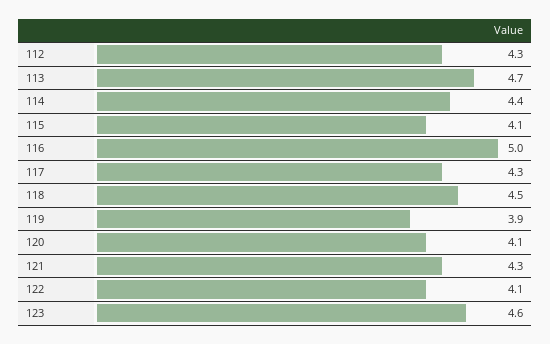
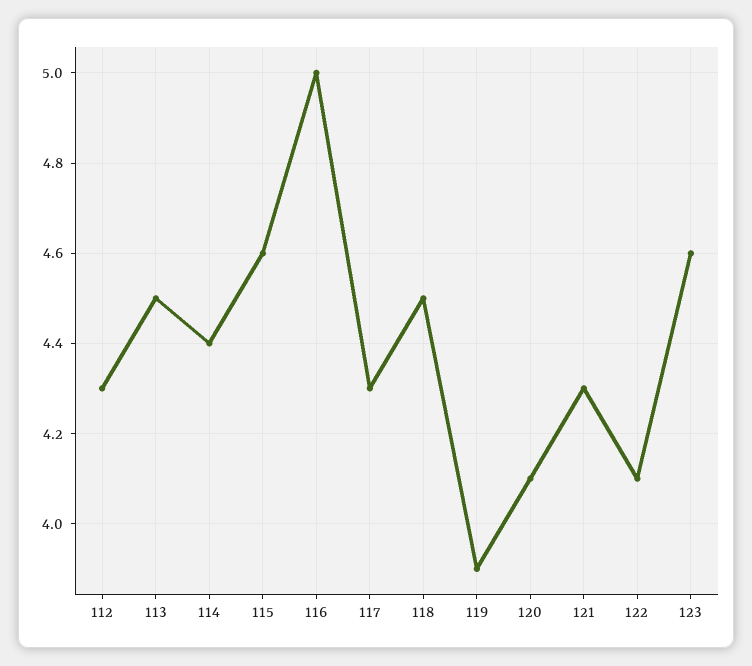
  {
    "112": 4.3,
-   "113": 4.7,
+   "113": 4.5,
    "114": 4.4,
-   "115": 4.1,
+   "115": 4.6,
    "116": 5,
    "117": 4.3,
    "118": 4.5,
    "119": 3.9,
    "120": 4.1,
    "121": 4.3,
    "122": 4.1,
    "123": 4.6
  }

